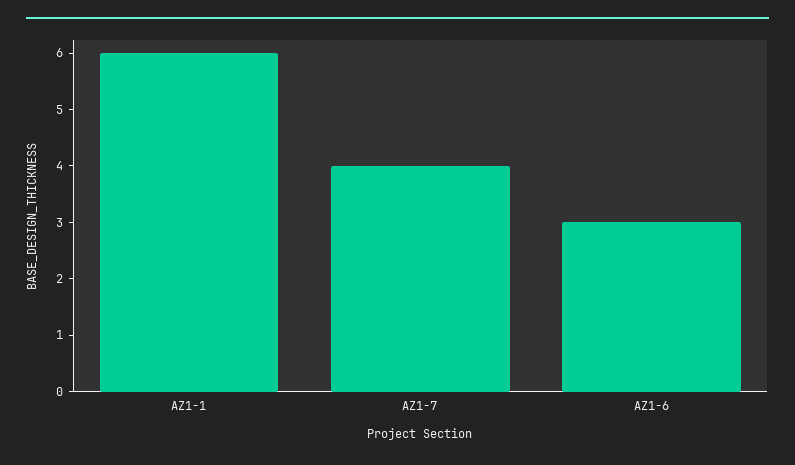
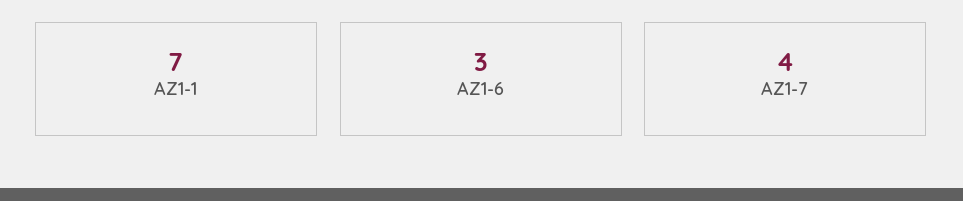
  {
-   "AZ1-1": 6,
+   "AZ1-1": 7,
    "AZ1-7": 4,
    "AZ1-6": 3
  }

